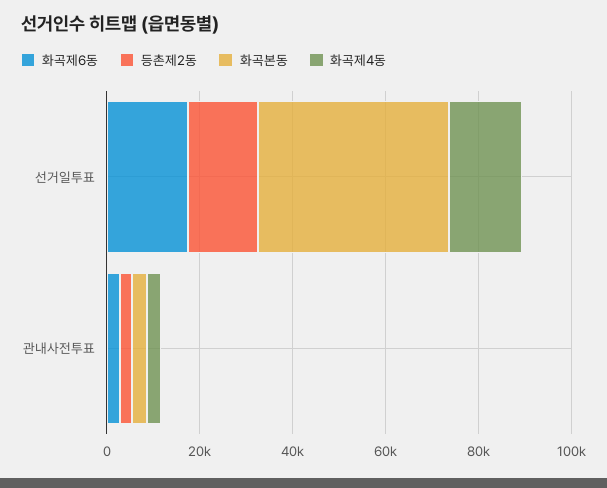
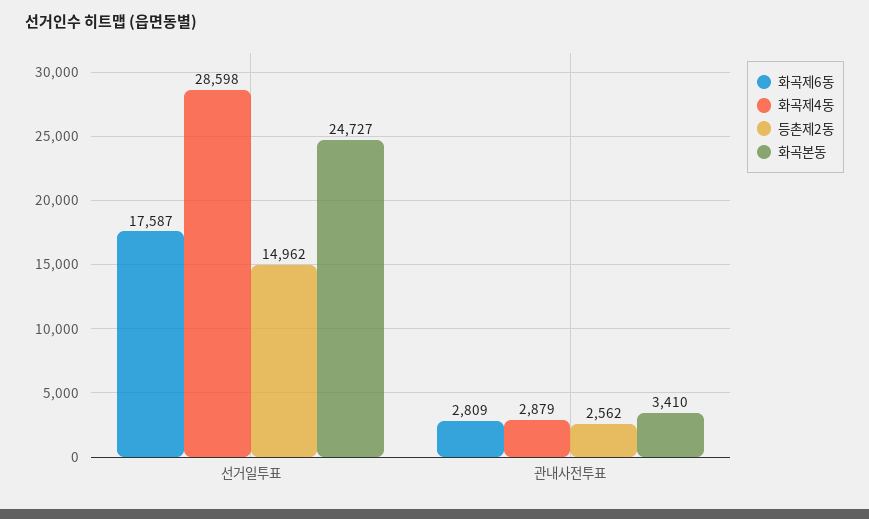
  {
    "화곡제6동": {
      "선거일투표": 17587,
      "관내사전투표": 2809
    },
    "등촌제2동": {
      "선거일투표": 14962,
      "관내사전투표": 2562
    },
    "화곡본동": {
-     "선거일투표": 40000,
+     "선거일투표": 24727,
      "관내사전투표": 3410
    },
    "화곡제4동": {
-     "선거일투표": 15000,
+     "선거일투표": 28598,
      "관내사전투표": 2879
    }
  }

